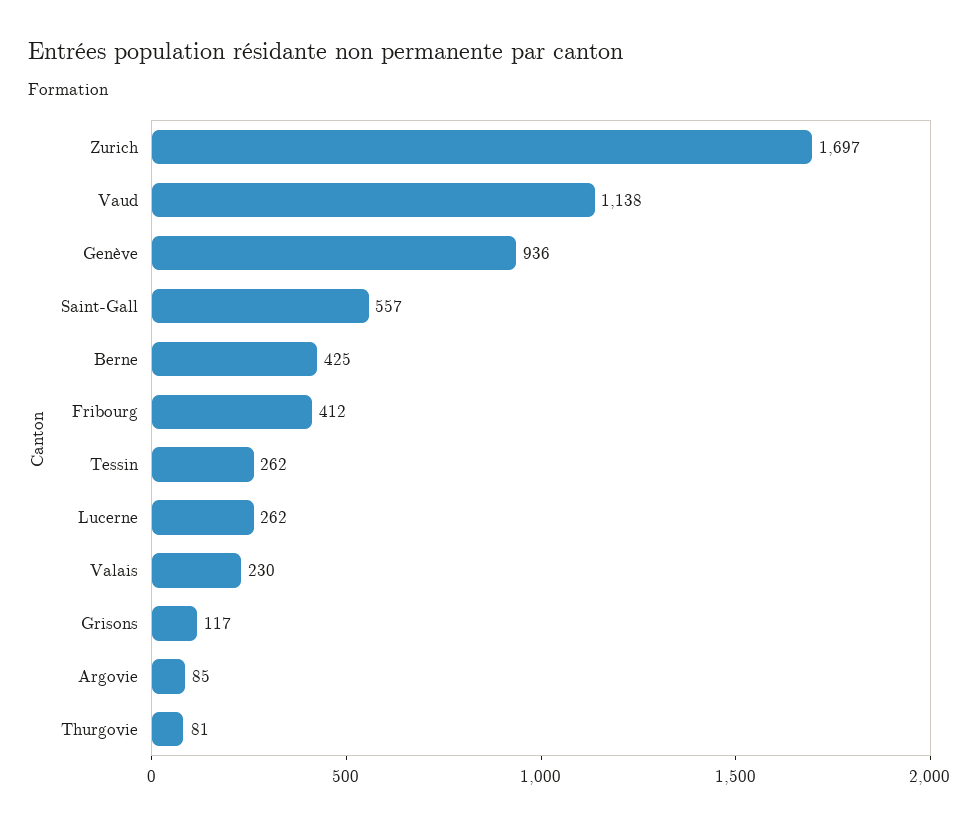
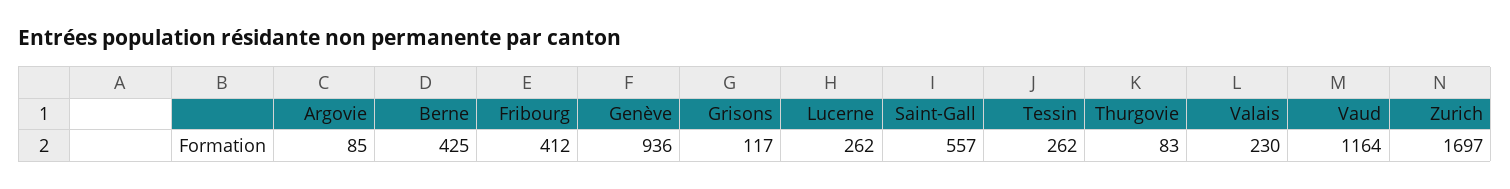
  {
    "Zurich": 1697,
-   "Vaud": 1138,
+   "Vaud": 1164,
    "Genève": 936,
    "Saint-Gall": 557,
    "Berne": 425,
    "Fribourg": 412,
    "Tessin": 262,
    "Lucerne": 262,
    "Valais": 230,
    "Grisons": 117,
    "Argovie": 85,
-   "Thurgovie": 81
+   "Thurgovie": 83
  }

